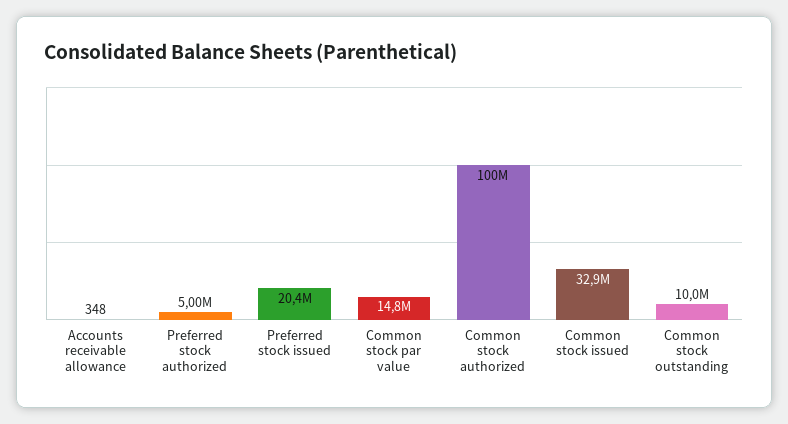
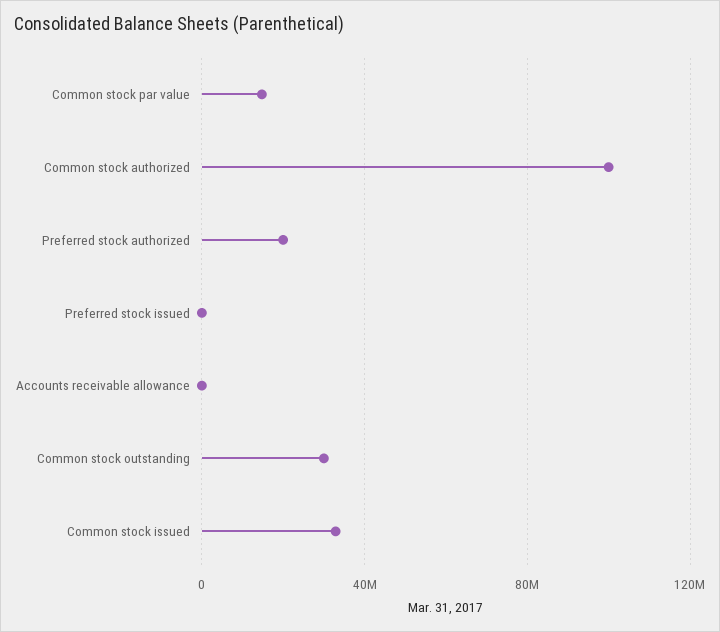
  {
    "Accounts receivable allowance": 348,
-   "Preferred stock authorized": 5000000,
+   "Preferred stock authorized": 20000000,
-   "Preferred stock issued": 20400000,
+   "Preferred stock issued": 0,
    "Common stock par value": 14800000,
    "Common stock authorized": 100000000,
    "Common stock issued": 32900000,
-   "Common stock outstanding": 10000000
+   "Common stock outstanding": 30000000
  }

